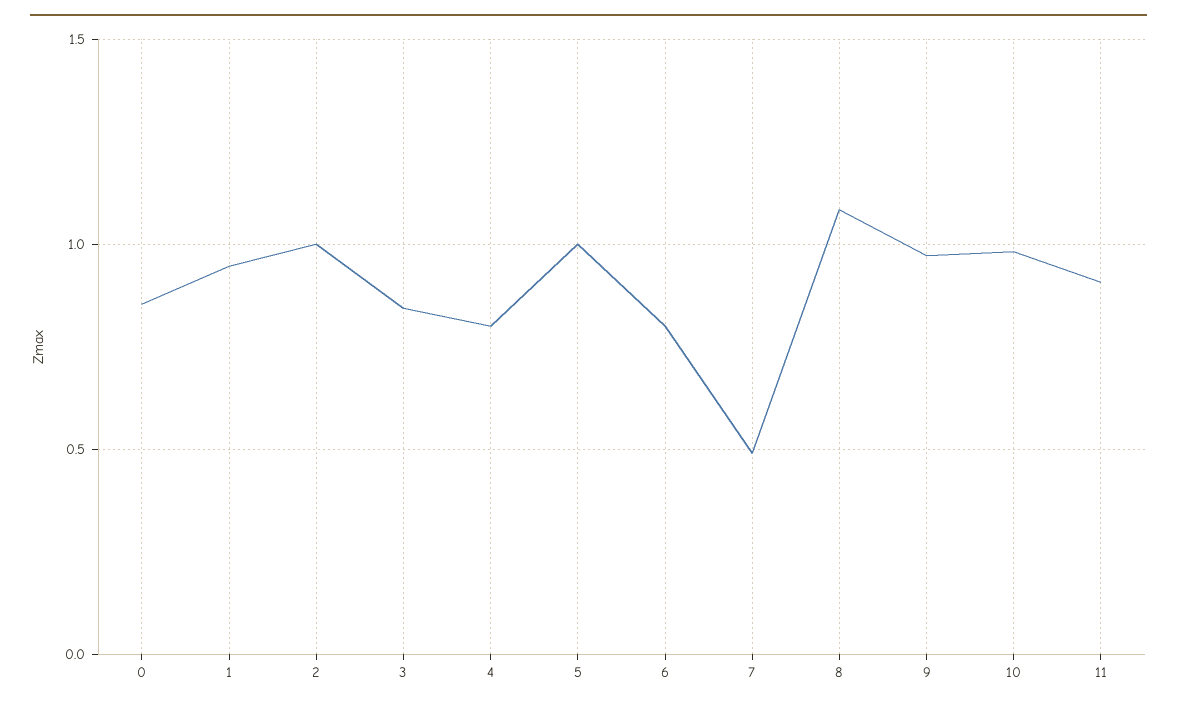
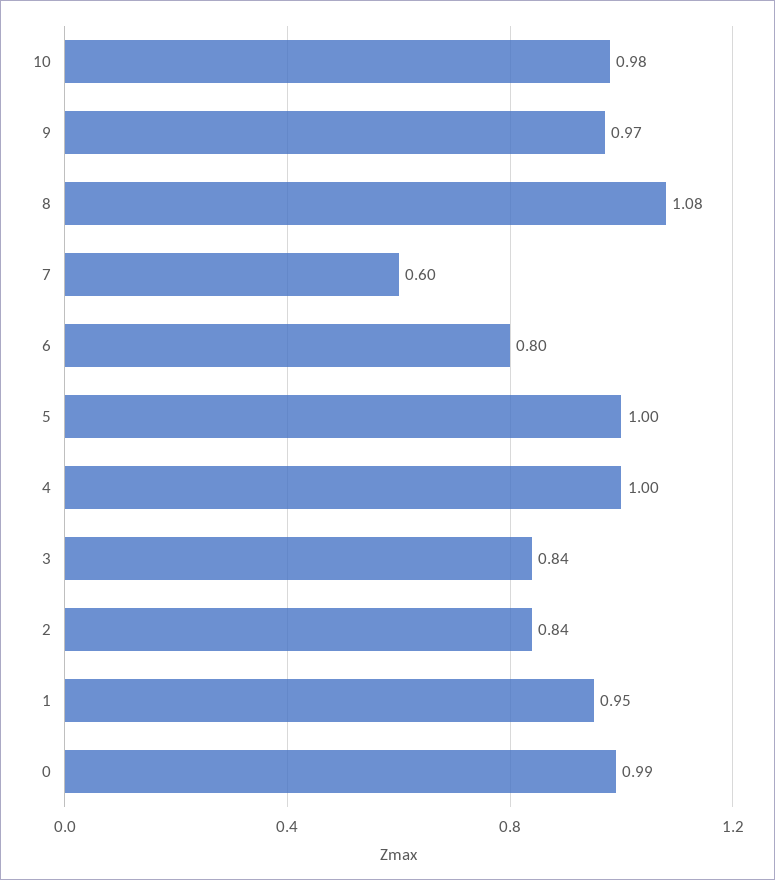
  {
-   "0": 0.85,
+   "0": 0.99,
    "1": 0.95,
-   "2": 1,
+   "2": 0.84,
    "3": 0.84,
-   "4": 0.8,
+   "4": 1,
    "5": 1,
    "6": 0.8,
-   "7": 0.5,
+   "7": 0.6,
    "8": 1.08,
    "9": 0.97,
-   "10": 0.98,
+   "10": 0.98
-   "11": 0.9
  }

